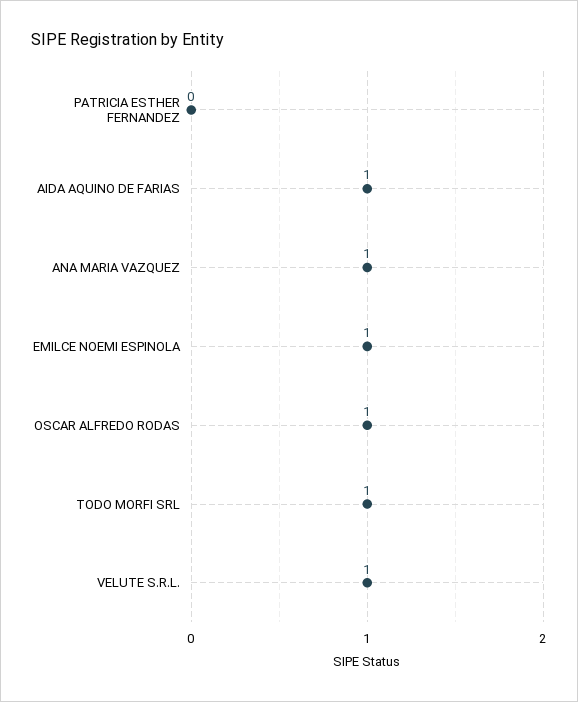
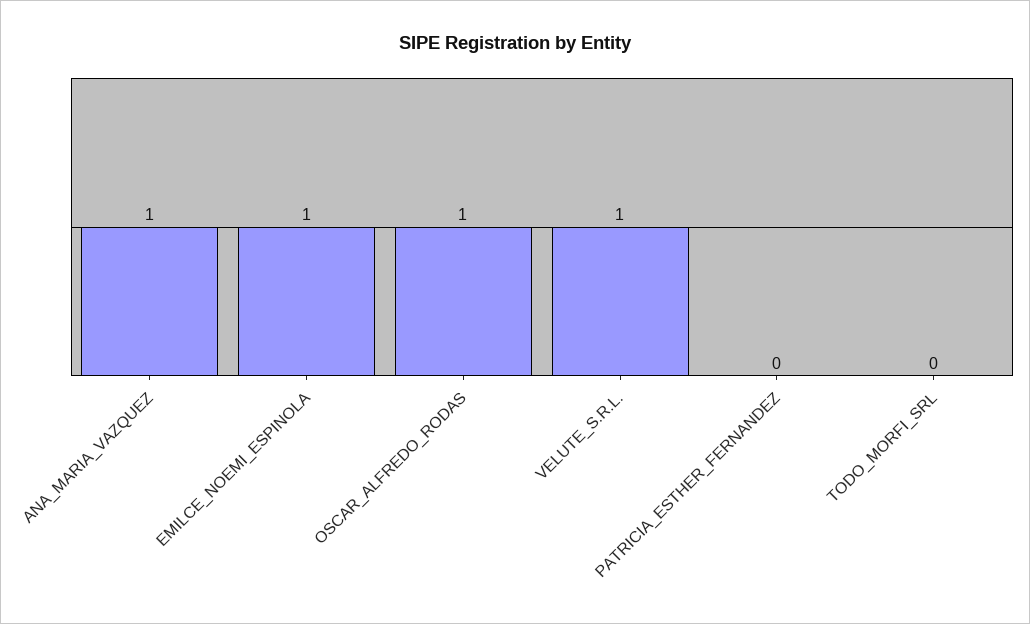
  {
    "PATRICIA ESTHER FERNANDEZ": 0,
-   "AIDA AQUINO DE FARIAS": 1,
    "ANA MARIA VAZQUEZ": 1,
    "EMILCE NOEMI ESPINOLA": 1,
    "OSCAR ALFREDO RODAS": 1,
-   "TODO MORFI SRL": 1,
+   "TODO MORFI SRL": 0,
    "VELUTE S.R.L.": 1
  }

